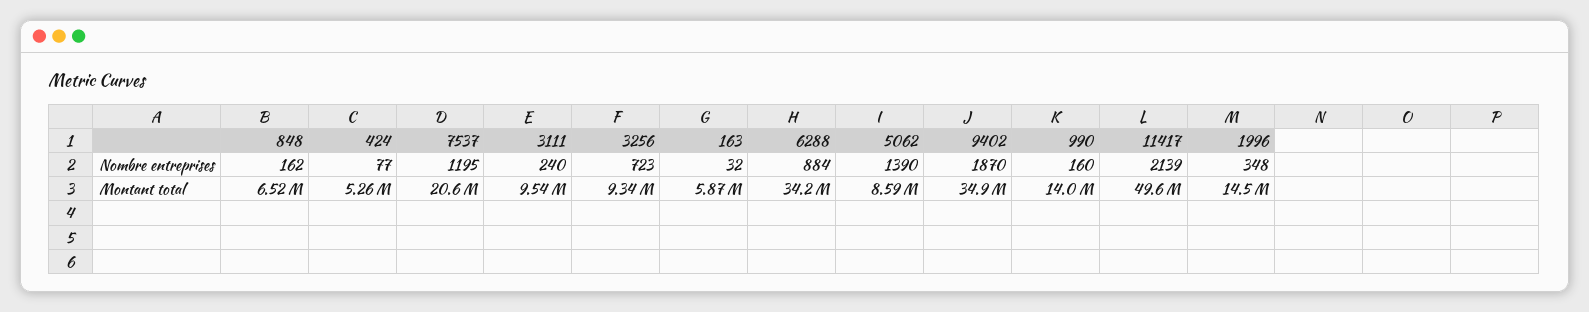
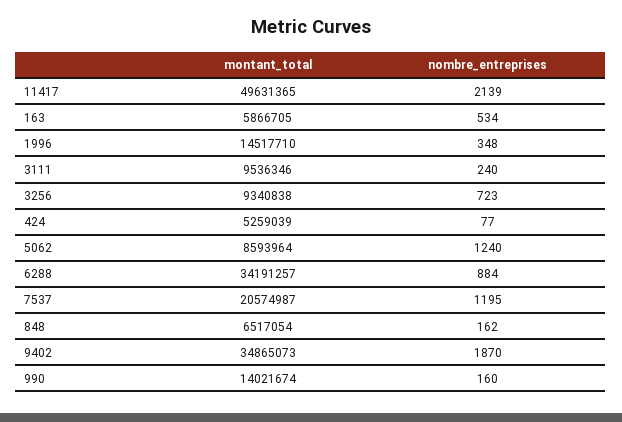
  {
    "848": {
      "Nombre entreprises": 162,
      "Montant total": 6517054
    },
    "424": {
      "Nombre entreprises": 77,
      "Montant total": 5259039
    },
    "7537": {
      "Nombre entreprises": 1195,
      "Montant total": 20574987
    },
    "3111": {
      "Nombre entreprises": 240,
      "Montant total": 9536346
    },
    "3256": {
      "Nombre entreprises": 723,
      "Montant total": 9340838
    },
    "163": {
-     "Nombre entreprises": 32,
+     "Nombre entreprises": 534,
      "Montant total": 5866705
    },
    "6288": {
      "Nombre entreprises": 884,
      "Montant total": 34191257
    },
    "5062": {
-     "Nombre entreprises": 1390,
+     "Nombre entreprises": 1240,
      "Montant total": 8593964
    },
    "9402": {
      "Nombre entreprises": 1870,
      "Montant total": 34865073
    },
    "990": {
      "Nombre entreprises": 160,
      "Montant total": 14021674
    },
    "11417": {
      "Nombre entreprises": 2139,
      "Montant total": 49631365
    },
    "1996": {
      "Nombre entreprises": 348,
      "Montant total": 14517710
    }
  }

